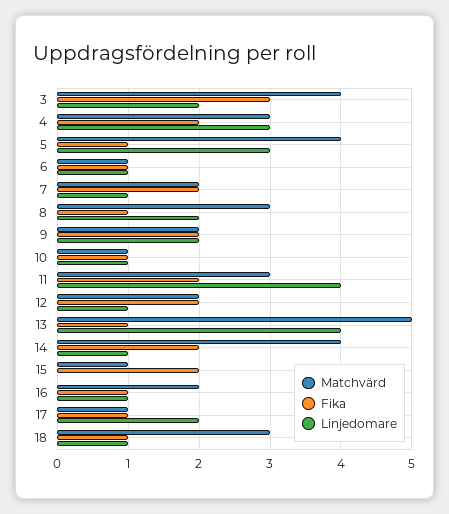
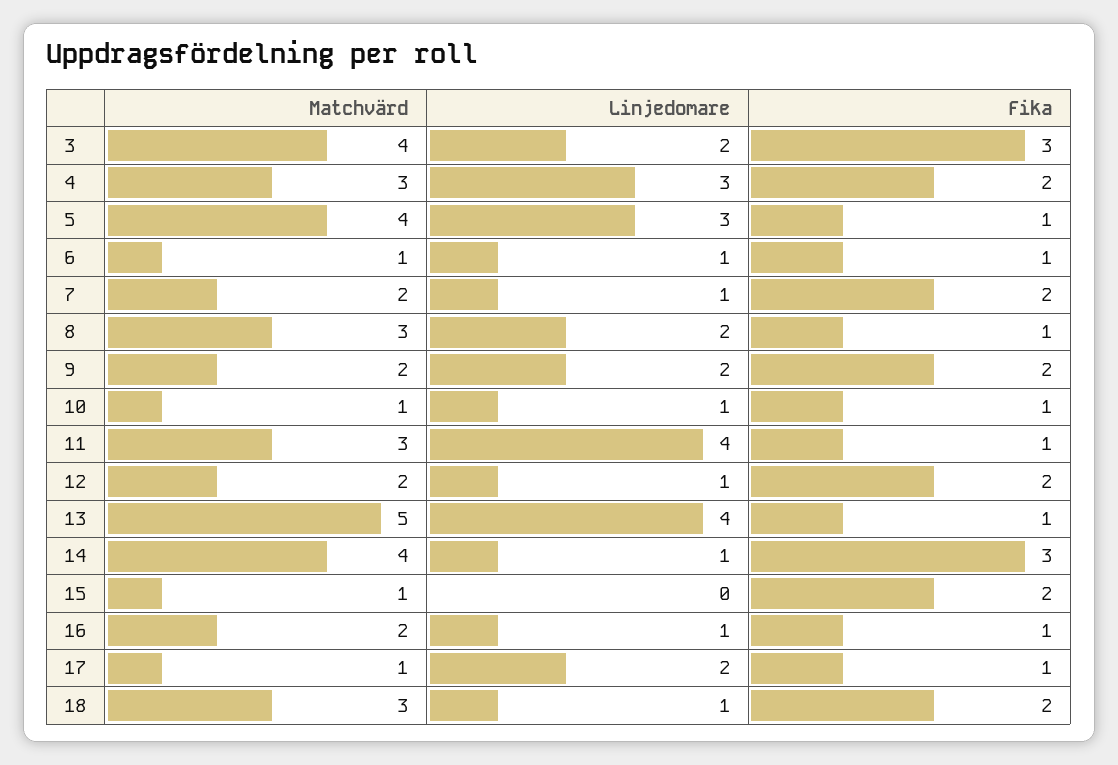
  {
    "Matchvärd": {
      "3": 4,
      "4": 3,
      "5": 4,
      "6": 1,
      "7": 2,
      "8": 3,
      "9": 2,
      "10": 1,
      "11": 3,
      "12": 2,
      "13": 5,
      "14": 4,
      "15": 1,
      "16": 2,
      "17": 1,
      "18": 3
    },
    "Fika": {
      "3": 3,
      "4": 2,
      "5": 1,
      "6": 1,
      "7": 2,
      "8": 1,
      "9": 2,
      "10": 1,
-     "11": 2,
+     "11": 1,
      "12": 2,
      "13": 1,
-     "14": 2,
+     "14": 3,
      "15": 2,
      "16": 1,
      "17": 1,
-     "18": 1
+     "18": 2
    },
    "Linjedomare": {
      "3": 2,
      "4": 3,
      "5": 3,
      "6": 1,
      "7": 1,
      "8": 2,
      "9": 2,
      "10": 1,
      "11": 4,
      "12": 1,
      "13": 4,
      "14": 1,
      "15": 0,
      "16": 1,
      "17": 2,
      "18": 1
    }
  }

